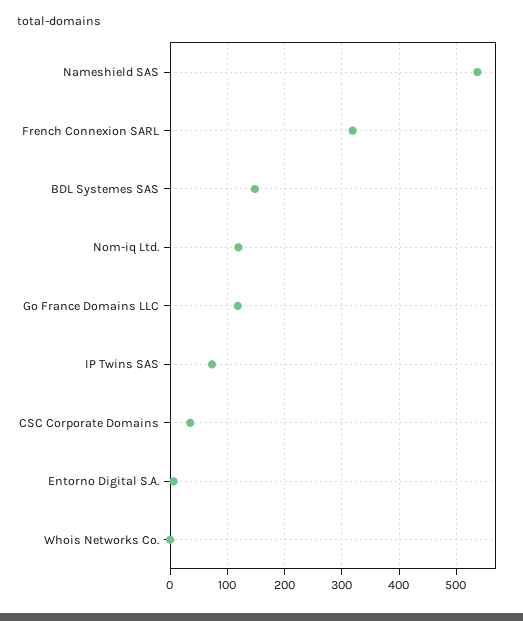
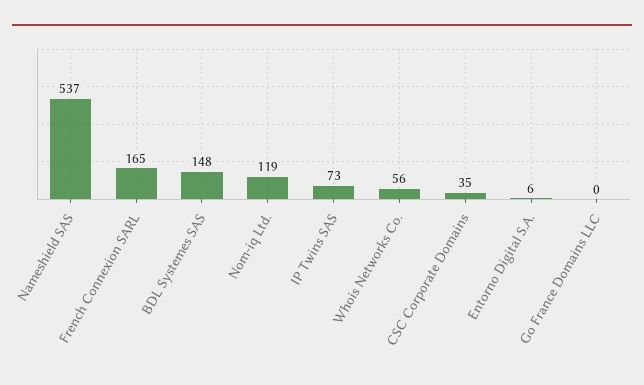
  {
    "Nameshield SAS": 537,
-   "French Connexion SARL": 320,
+   "French Connexion SARL": 165,
    "BDL Systemes SAS": 148,
    "Nom-iq Ltd.": 119,
-   "Go France Domains LLC": 120,
+   "Go France Domains LLC": 0,
    "IP Twins SAS": 73,
    "CSC Corporate Domains": 35,
    "Entorno Digital S.A.": 6,
-   "Whois Networks Co.": 0
+   "Whois Networks Co.": 56
  }

